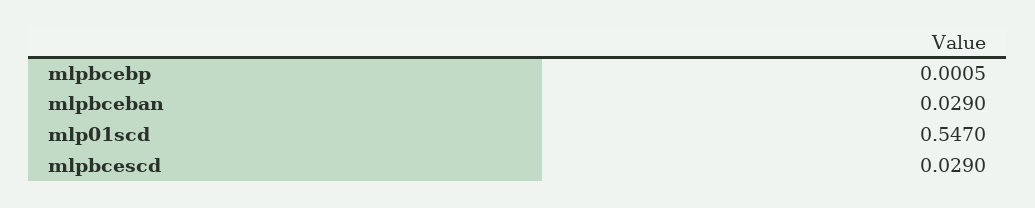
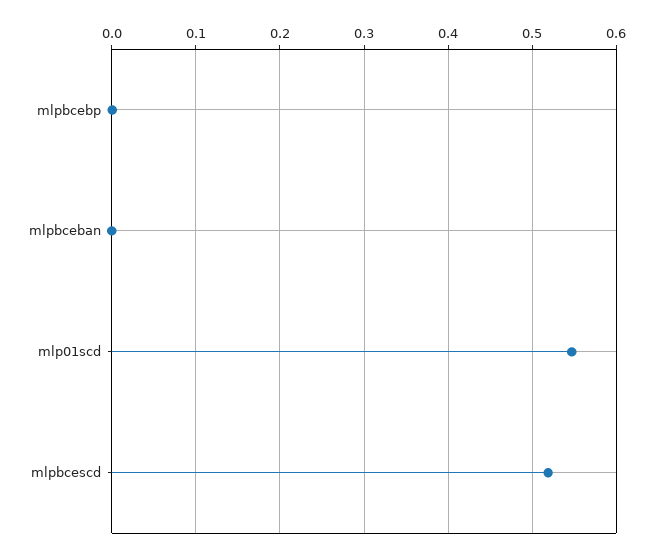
  {
    "mlpbcebp": 0.0005,
-   "mlpbceban": 0.029,
+   "mlpbceban": 0,
    "mlp01scd": 0.547,
-   "mlpbcescd": 0.029
+   "mlpbcescd": 0.52
  }

